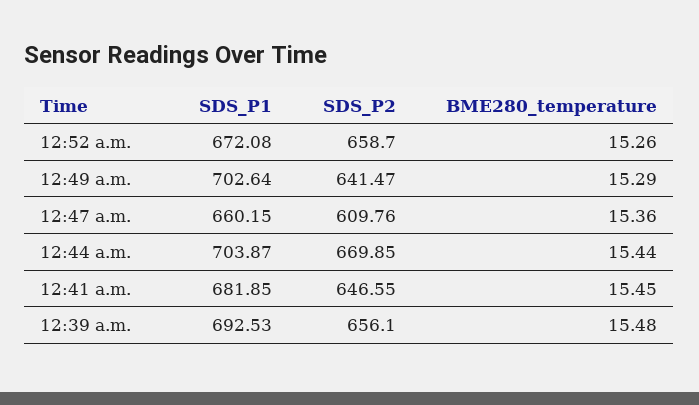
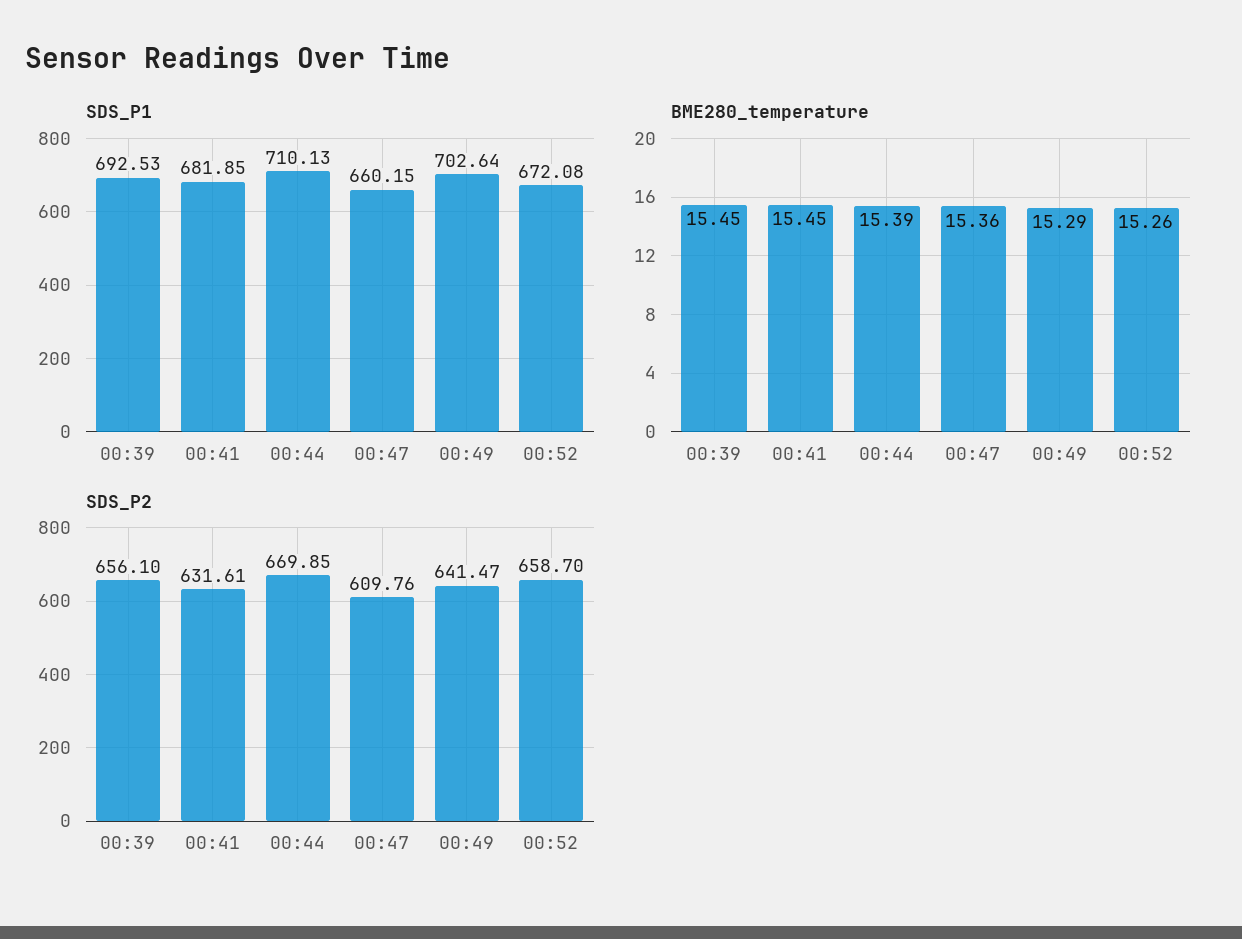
  {
    "SDS_P1": {
      "12:52 a.m.": 672.08,
      "12:49 a.m.": 702.64,
      "12:47 a.m.": 660.15,
-     "12:44 a.m.": 703.87,
+     "12:44 a.m.": 710.13,
      "12:41 a.m.": 681.85,
      "12:39 a.m.": 692.53
    },
    "SDS_P2": {
      "12:52 a.m.": 658.7,
      "12:49 a.m.": 641.47,
      "12:47 a.m.": 609.76,
      "12:44 a.m.": 669.85,
-     "12:41 a.m.": 646.55,
+     "12:41 a.m.": 631.61,
      "12:39 a.m.": 656.1
    },
    "BME280_temperature": {
      "12:52 a.m.": 15.26,
      "12:49 a.m.": 15.29,
      "12:47 a.m.": 15.36,
-     "12:44 a.m.": 15.44,
+     "12:44 a.m.": 15.39,
      "12:41 a.m.": 15.45,
-     "12:39 a.m.": 15.48
+     "12:39 a.m.": 15.45
    }
  }

